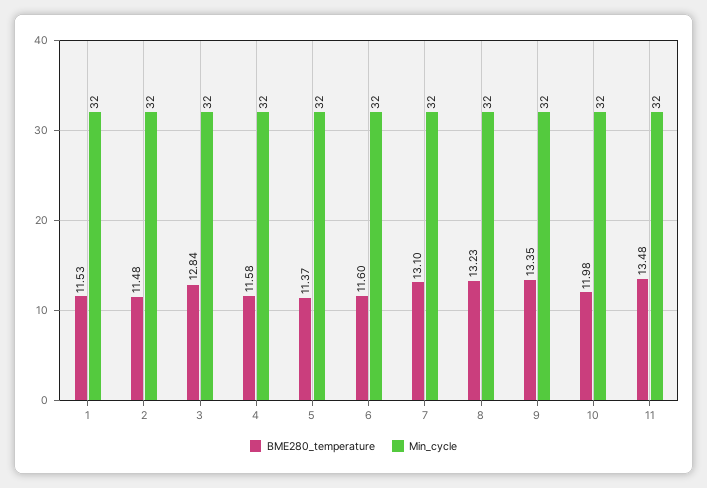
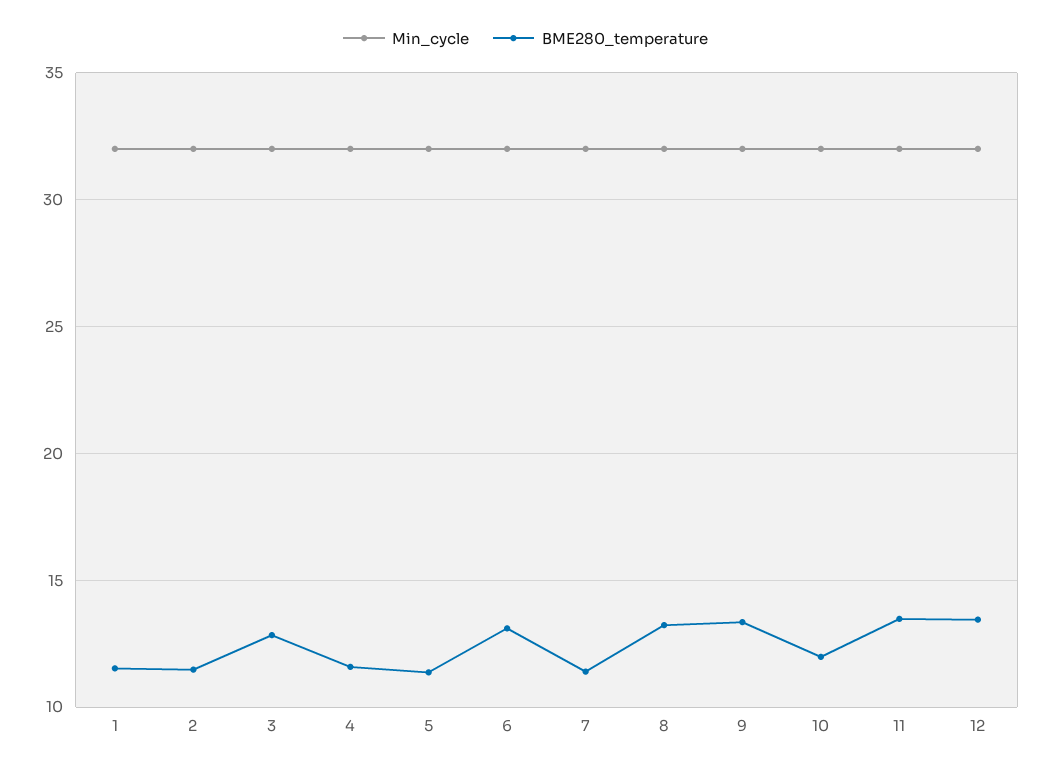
  {
    "BME280_temperature": {
      "1": 11.53,
      "2": 11.48,
      "3": 12.84,
      "4": 11.58,
      "5": 11.37,
-     "6": 11.6,
+     "6": 13,
-     "7": 13.1,
+     "7": 11.5,
      "8": 13.23,
      "9": 13.35,
      "10": 11.98,
-     "11": 13.48
+     "11": 13.48,
+     "12": 13.5
    },
    "Min_cycle": {
      "1": 32,
      "2": 32,
      "3": 32,
      "4": 32,
      "5": 32,
      "6": 32,
      "7": 32,
      "8": 32,
      "9": 32,
      "10": 32,
-     "11": 32
+     "11": 32,
+     "12": 32
    }
  }

